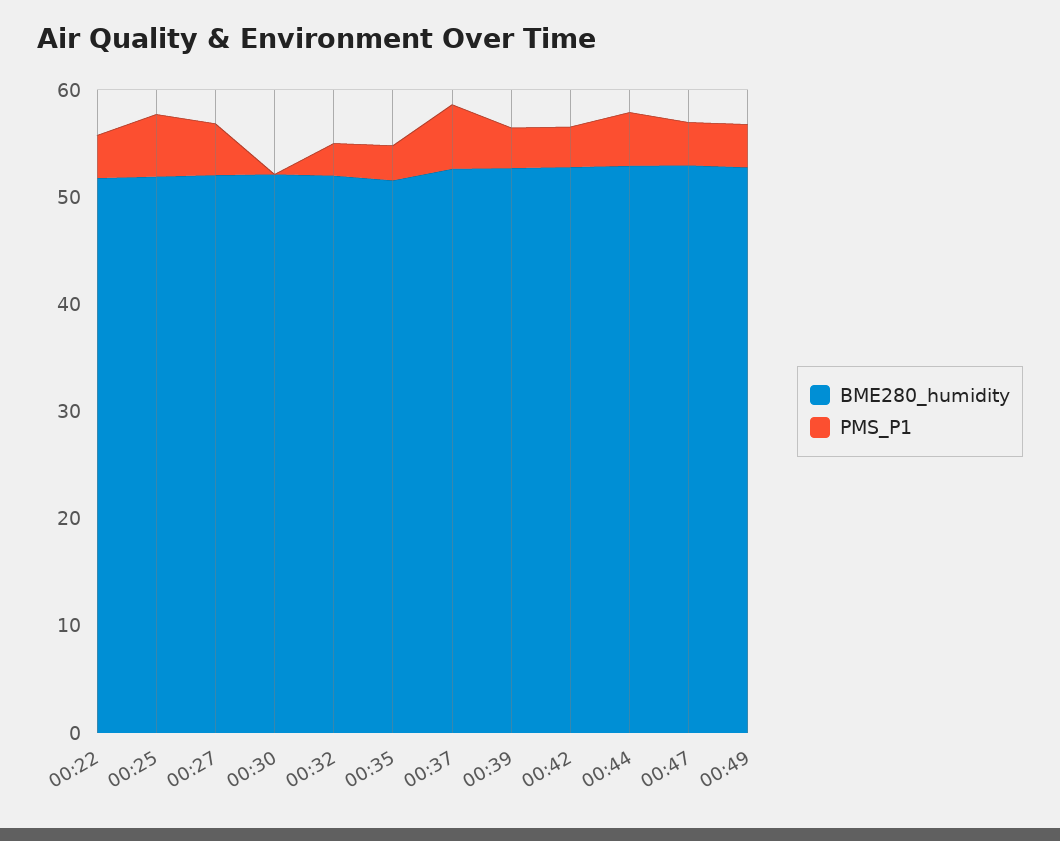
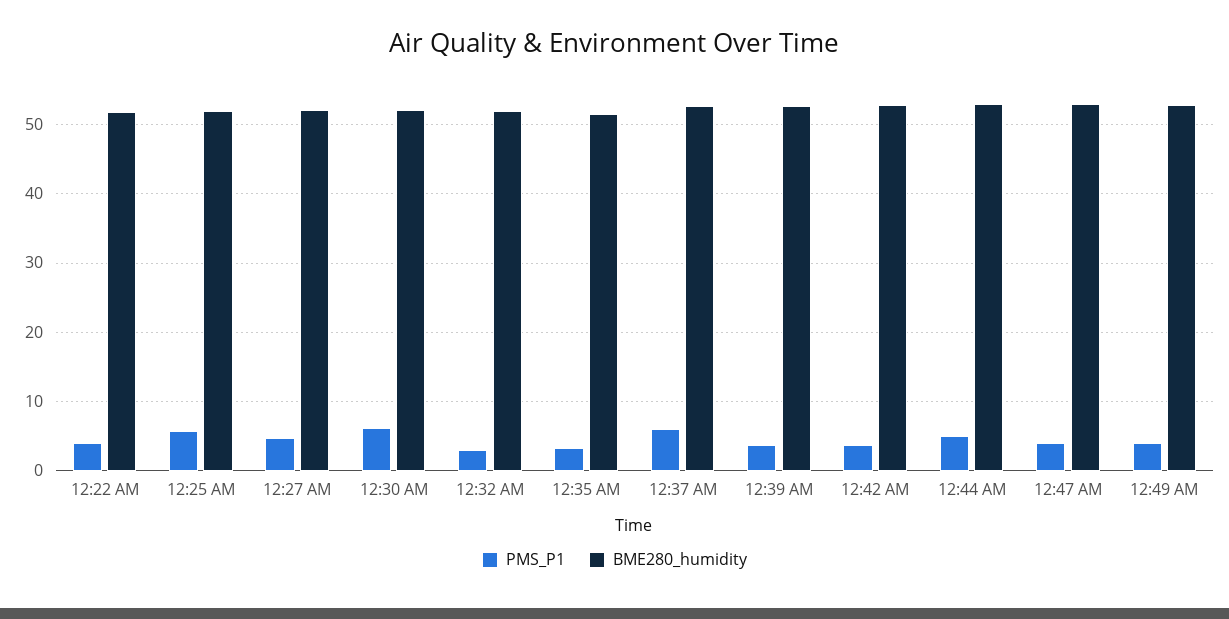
  {
    "BME280_humidity": {
      "00:22": 52,
      "00:25": 52,
      "00:27": 52,
      "00:30": 52,
      "00:32": 52,
      "00:35": 52,
      "00:37": 53,
      "00:39": 53,
      "00:42": 53,
      "00:44": 53,
      "00:47": 53,
      "00:49": 53
    },
    "PMS_P1": {
      "00:22": 4,
      "00:25": 6,
      "00:27": 5,
-     "00:30": 0,
+     "00:30": 6,
      "00:32": 3,
      "00:35": 3,
      "00:37": 6,
      "00:39": 4,
      "00:42": 4,
      "00:44": 5,
      "00:47": 4,
      "00:49": 4
    }
  }

